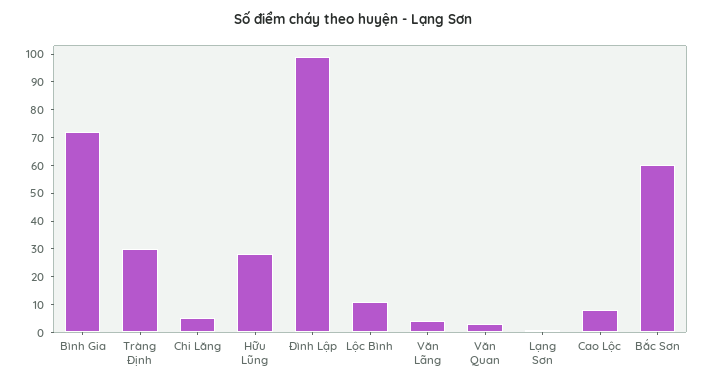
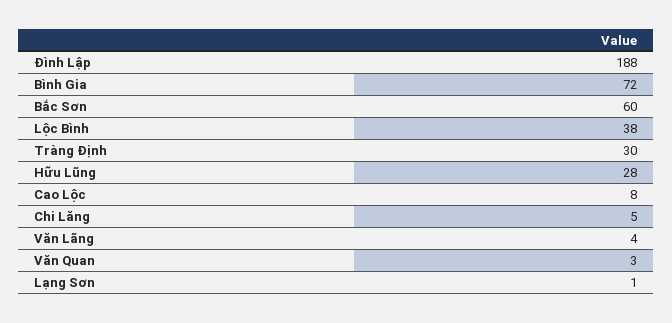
  {
    "Bình Gia": 72,
    "Tràng Định": 30,
    "Chi Lăng": 5,
    "Hữu Lũng": 28,
-   "Đình Lập": 100,
+   "Đình Lập": 188,
-   "Lộc Bình": 10,
+   "Lộc Bình": 38,
    "Văn Lãng": 4,
    "Văn Quan": 3,
    "Lạng Sơn": 1,
    "Cao Lộc": 8,
    "Bắc Sơn": 60
  }

